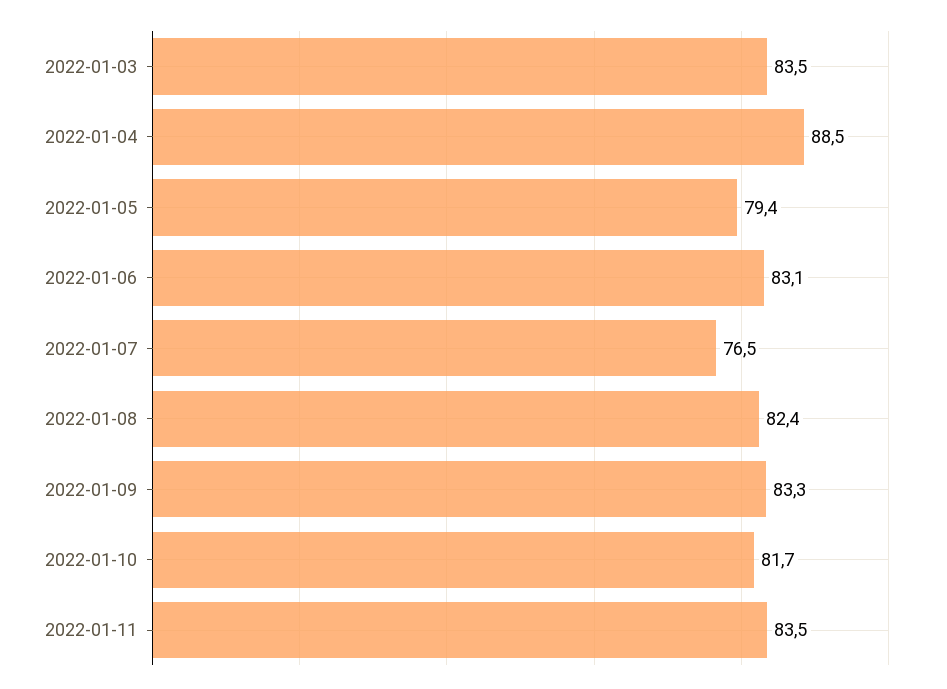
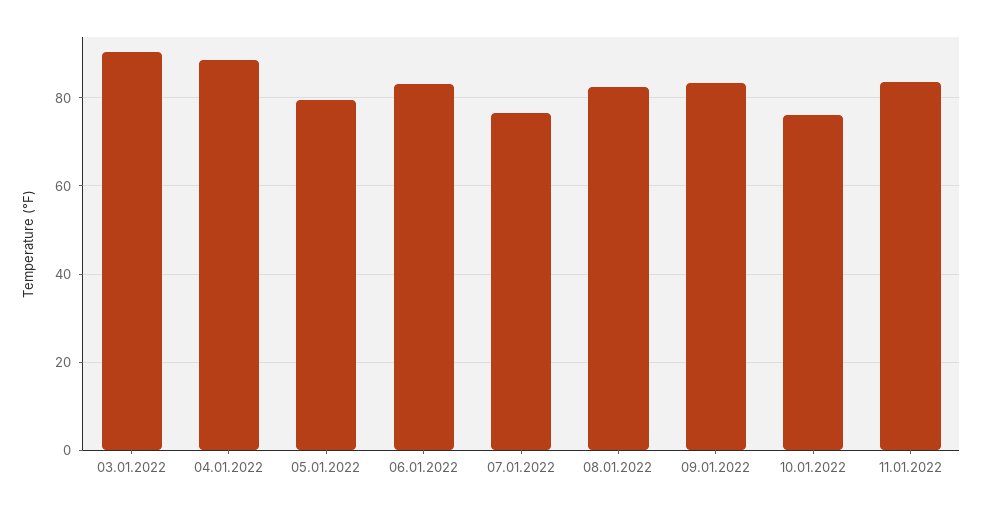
  {
-   "2022-01-03": 83.5,
+   "2022-01-03": 90,
    "2022-01-04": 88.5,
    "2022-01-05": 79.4,
    "2022-01-06": 83.1,
    "2022-01-07": 76.5,
    "2022-01-08": 82.4,
    "2022-01-09": 83.3,
-   "2022-01-10": 81.7,
+   "2022-01-10": 76,
    "2022-01-11": 83.5
  }

